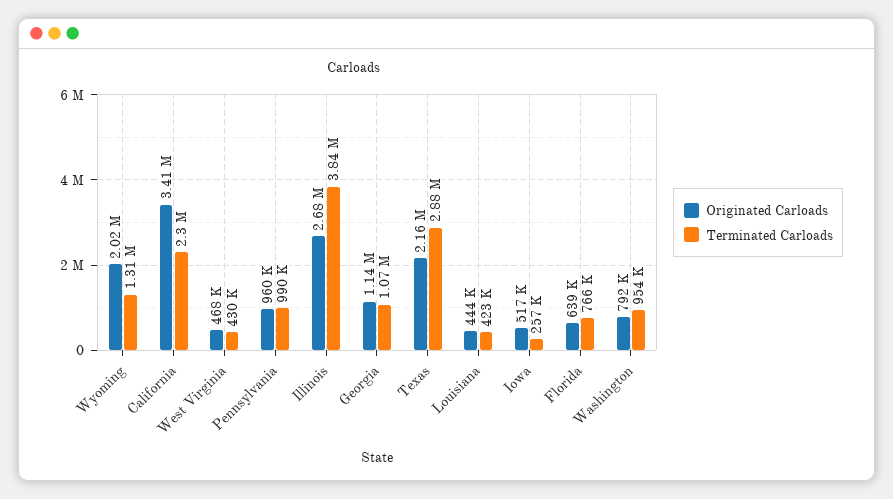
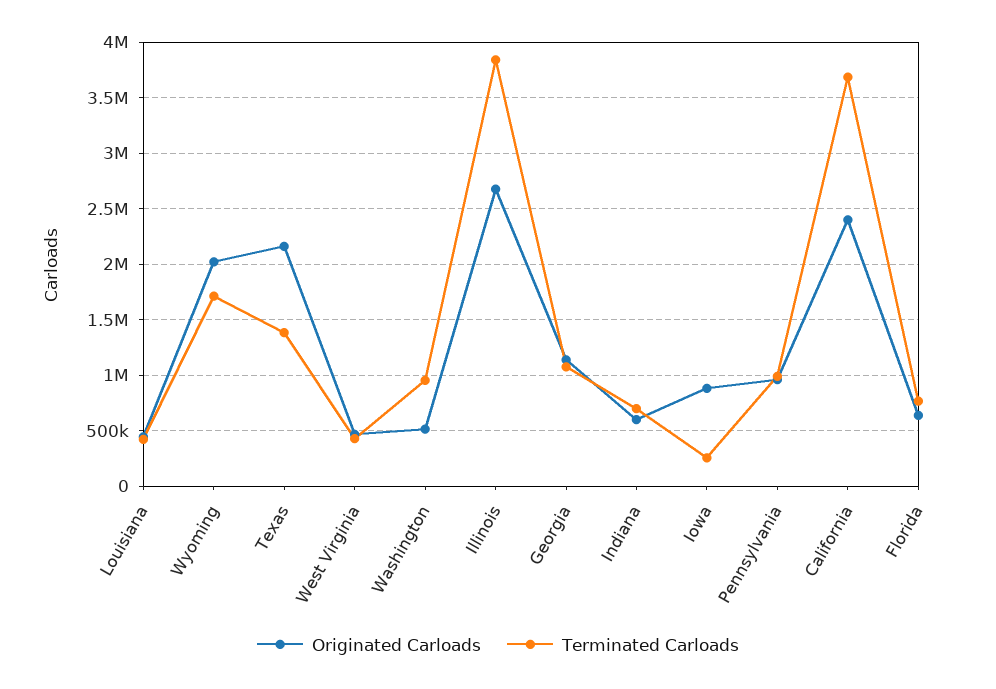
  {
    "Originated Carloads": {
      "Wyoming": 2020000,
-     "California": 3410000,
+     "California": 2400000,
      "West Virginia": 468000,
      "Pennsylvania": 960000,
      "Illinois": 2680000,
      "Georgia": 1140000,
      "Texas": 2160000,
      "Louisiana": 444000,
-     "Iowa": 517000,
+     "Iowa": 900000,
      "Florida": 639000,
-     "Washington": 792000
+     "Washington": 500000,
+     "Indiana": 600000
    },
    "Terminated Carloads": {
-     "Wyoming": 1310000,
+     "Wyoming": 1700000,
-     "California": 2300000,
+     "California": 3700000,
      "West Virginia": 430000,
      "Pennsylvania": 990000,
      "Illinois": 3840000,
      "Georgia": 1070000,
-     "Texas": 2880000,
+     "Texas": 1400000,
      "Louisiana": 423000,
      "Iowa": 257000,
      "Florida": 766000,
-     "Washington": 954000
+     "Washington": 954000,
+     "Indiana": 700000
    }
  }

